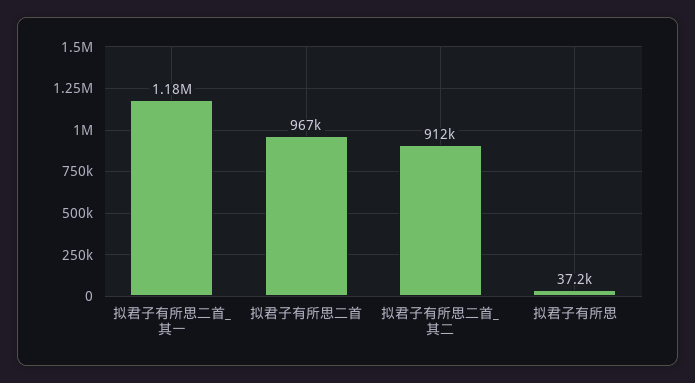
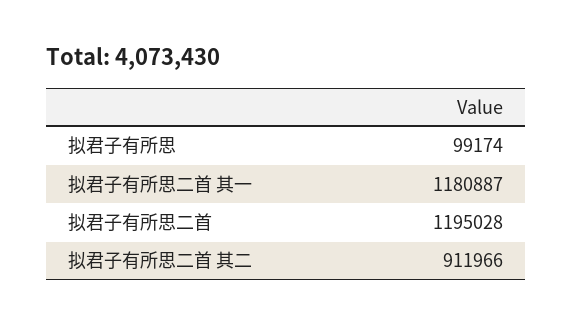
  {
    "拟君子有所思二首_其一": 1180887,
-   "拟君子有所思二首": 967000,
+   "拟君子有所思二首": 1195028,
    "拟君子有所思二首_其二": 911966,
-   "拟君子有所思": 37200
+   "拟君子有所思": 99174
  }

